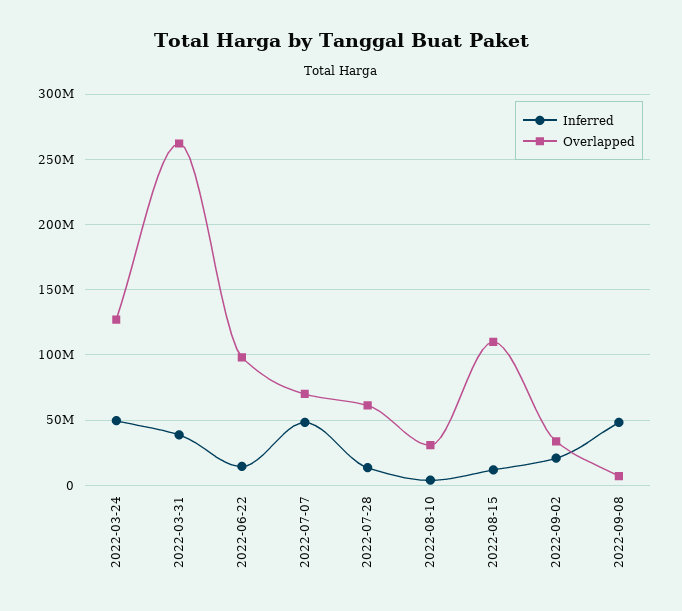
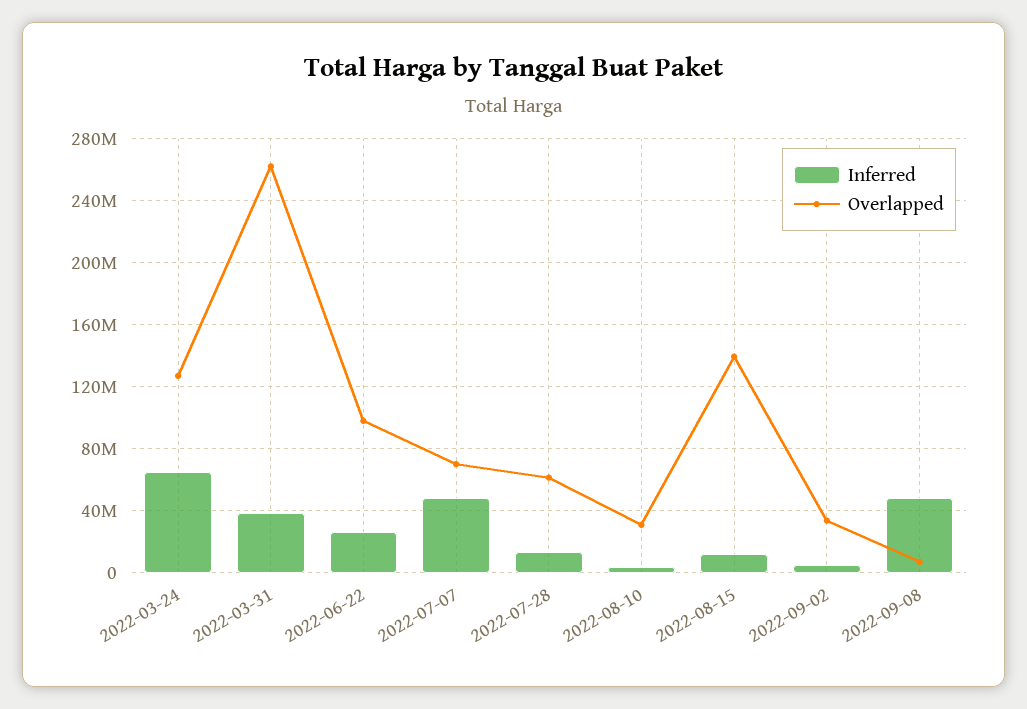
  {
    "Inferred": {
-     "2022-03-24": 50000000,
+     "2022-03-24": 65000000,
      "2022-03-31": 40000000,
-     "2022-06-22": 15000000,
+     "2022-06-22": 25000000,
      "2022-07-07": 50000000,
      "2022-07-28": 15000000,
      "2022-08-10": 5000000,
      "2022-08-15": 10000000,
-     "2022-09-02": 20000000,
+     "2022-09-02": 5000000,
      "2022-09-08": 50000000
    },
    "Overlapped": {
      "2022-03-24": 125000000,
      "2022-03-31": 260000000,
      "2022-06-22": 100000000,
      "2022-07-07": 70000000,
      "2022-07-28": 60000000,
      "2022-08-10": 30000000,
-     "2022-08-15": 110000000,
+     "2022-08-15": 140000000,
      "2022-09-02": 35000000,
      "2022-09-08": 5000000
    }
  }

